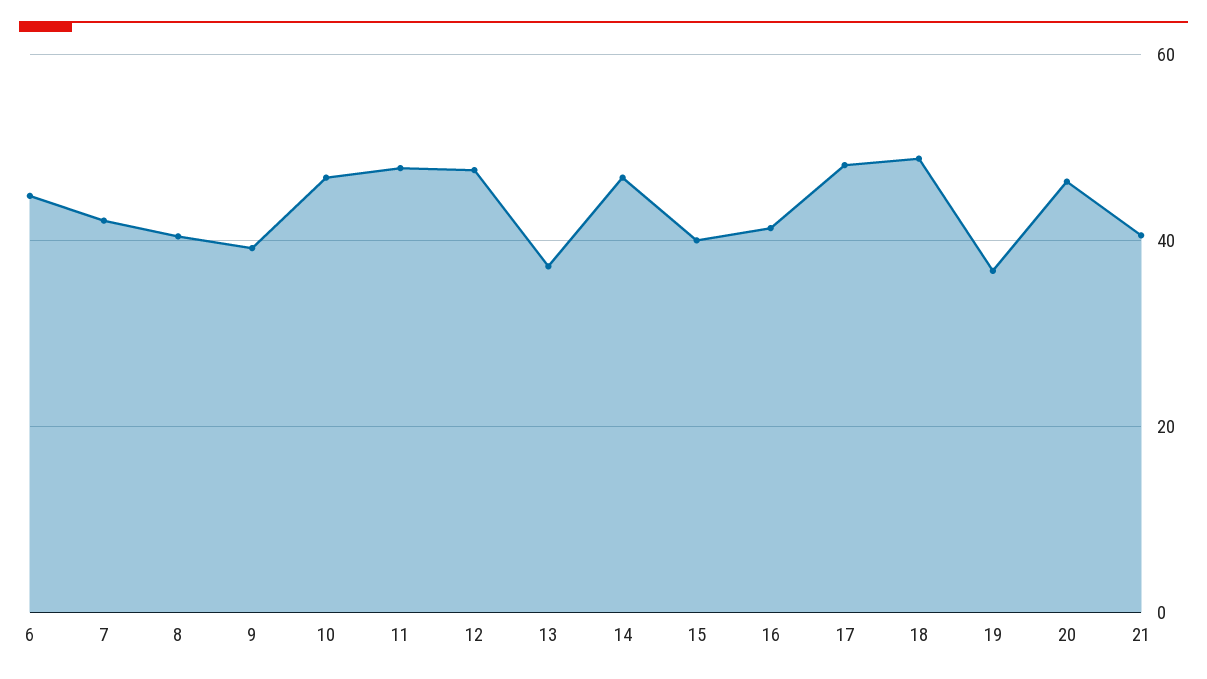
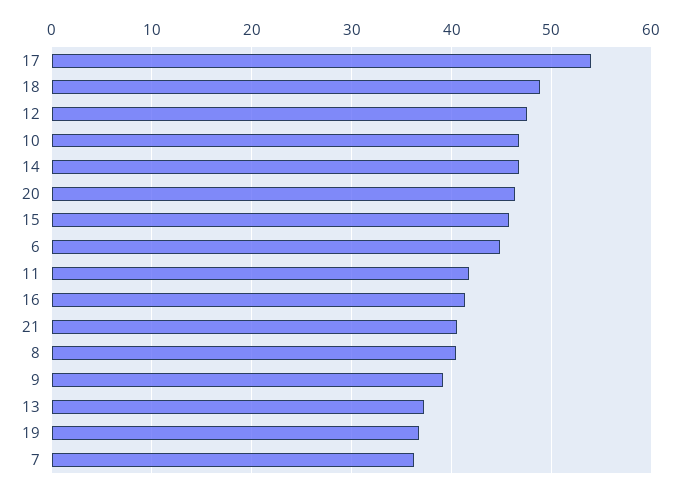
  {
    "6": 45,
-   "7": 42,
+   "7": 36,
    "8": 40,
    "9": 39,
    "10": 47,
-   "11": 48,
+   "11": 42,
    "12": 48,
    "13": 37,
    "14": 47,
-   "15": 40,
+   "15": 46,
    "16": 41,
-   "17": 48,
+   "17": 54,
    "18": 49,
    "19": 37,
    "20": 46,
    "21": 41
  }

